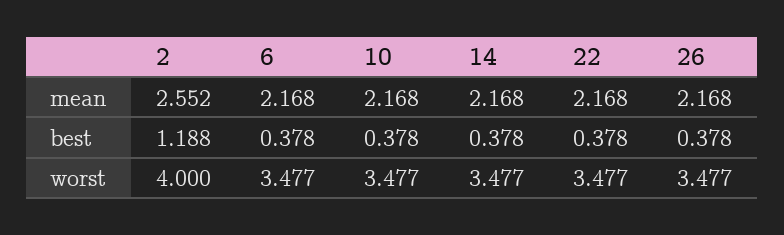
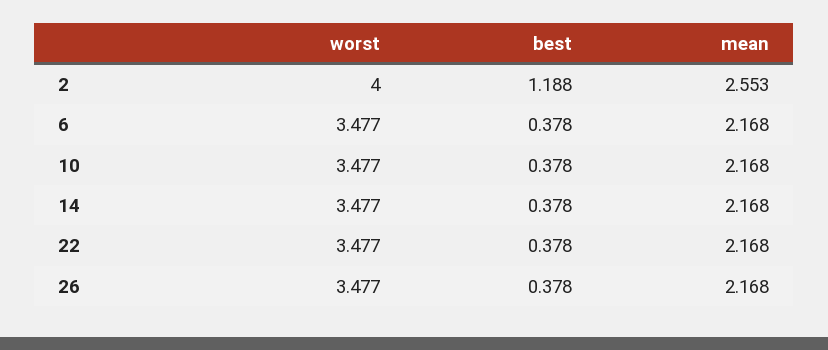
  {
    "2": {
-     "mean": 2.552,
+     "mean": 2.553,
      "best": 1.188,
      "worst": 4
    },
    "6": {
      "mean": 2.168,
      "best": 0.378,
      "worst": 3.477
    },
    "10": {
      "mean": 2.168,
      "best": 0.378,
      "worst": 3.477
    },
    "14": {
      "mean": 2.168,
      "best": 0.378,
      "worst": 3.477
    },
    "22": {
      "mean": 2.168,
      "best": 0.378,
      "worst": 3.477
    },
    "26": {
      "mean": 2.168,
      "best": 0.378,
      "worst": 3.477
    }
  }

